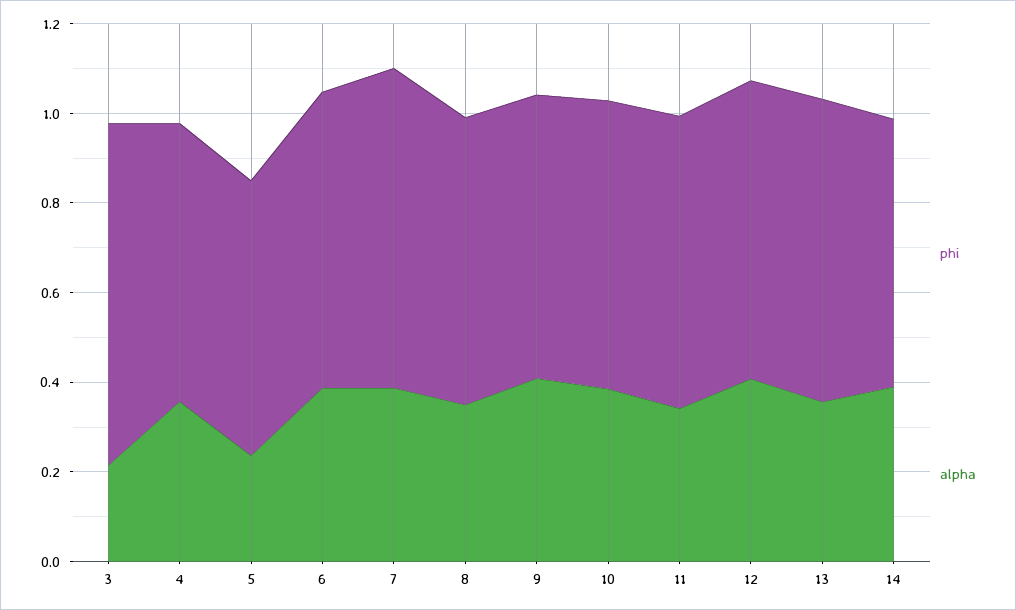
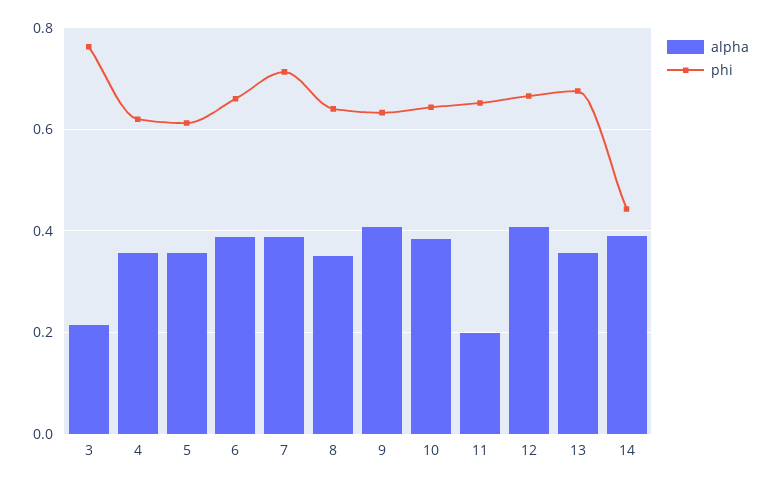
  {
    "phi": {
      "3": 0.76,
      "4": 0.62,
      "5": 0.62,
      "6": 0.66,
      "7": 0.72,
      "8": 0.64,
      "9": 0.64,
      "10": 0.64,
      "11": 0.66,
      "12": 0.66,
      "13": 0.68,
-     "14": 0.6
+     "14": 0.44
    },
    "alpha": {
      "3": 0.22,
      "4": 0.36,
-     "5": 0.25,
+     "5": 0.36,
      "6": 0.38,
      "7": 0.38,
      "8": 0.36,
      "9": 0.4,
      "10": 0.38,
-     "11": 0.35,
+     "11": 0.2,
      "12": 0.4,
      "13": 0.36,
      "14": 0.38
    }
  }

